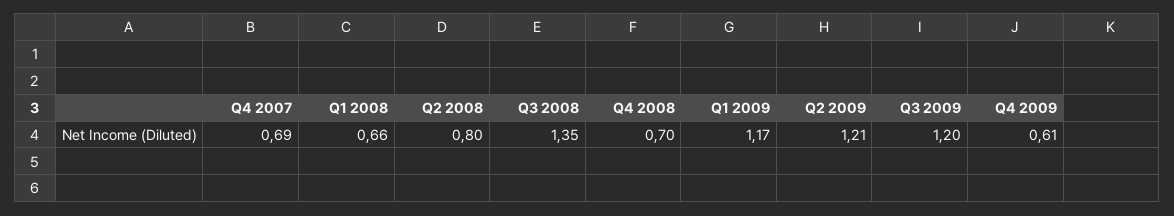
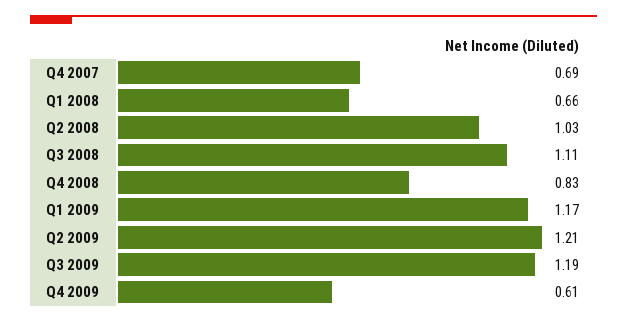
  {
    "Q4 2007": 0.69,
    "Q1 2008": 0.66,
-   "Q2 2008": 0.8,
+   "Q2 2008": 1.03,
-   "Q3 2008": 1.35,
+   "Q3 2008": 1.11,
-   "Q4 2008": 0.7,
+   "Q4 2008": 0.83,
    "Q1 2009": 1.17,
    "Q2 2009": 1.21,
-   "Q3 2009": 1.2,
+   "Q3 2009": 1.19,
    "Q4 2009": 0.61
  }

